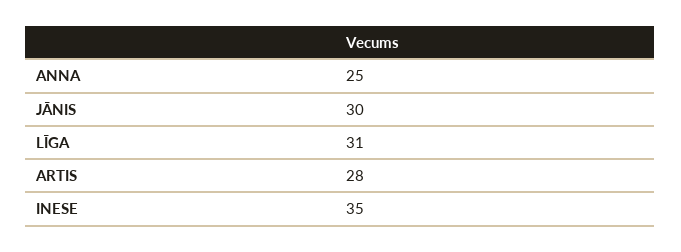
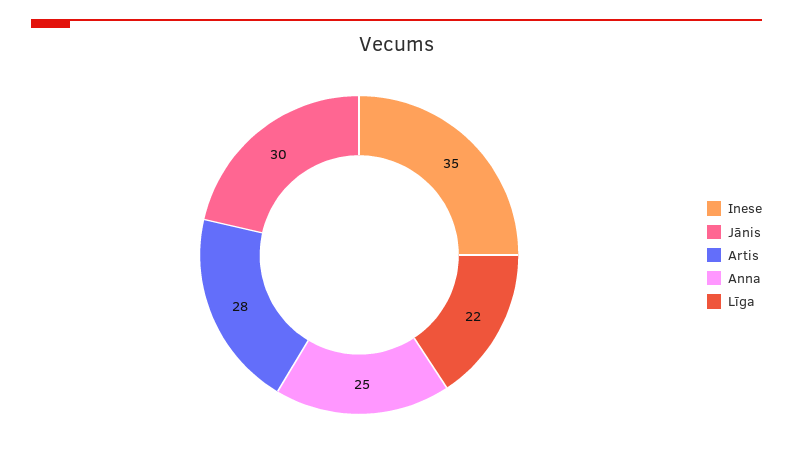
  {
    "ANNA": 25,
    "JĀNIS": 30,
-   "LĪGA": 31,
+   "LĪGA": 22,
    "ARTIS": 28,
    "INESE": 35
  }

